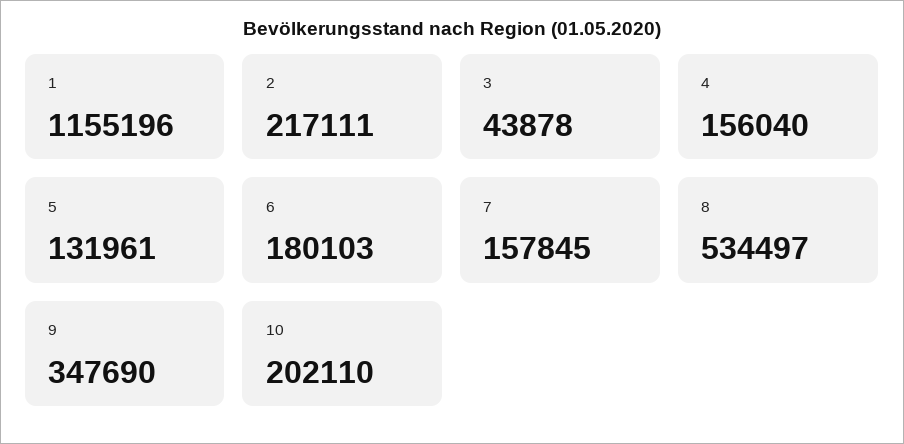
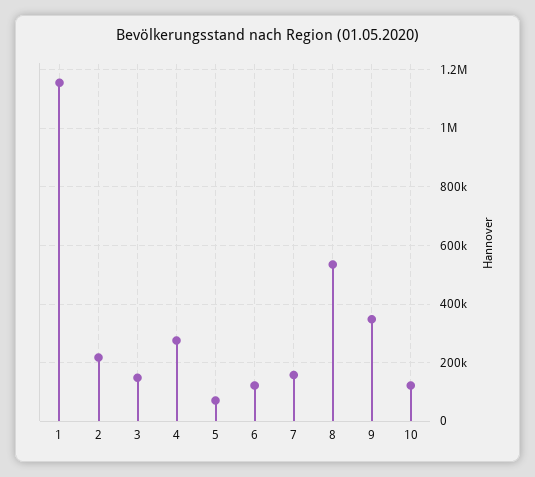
  {
    "1": 1155196,
    "2": 217111,
-   "3": 43878,
+   "3": 150000,
-   "4": 156040,
+   "4": 275000,
-   "5": 131961,
+   "5": 75000,
-   "6": 180103,
+   "6": 125000,
    "7": 157845,
    "8": 534497,
    "9": 347690,
-   "10": 202110
+   "10": 125000
  }

